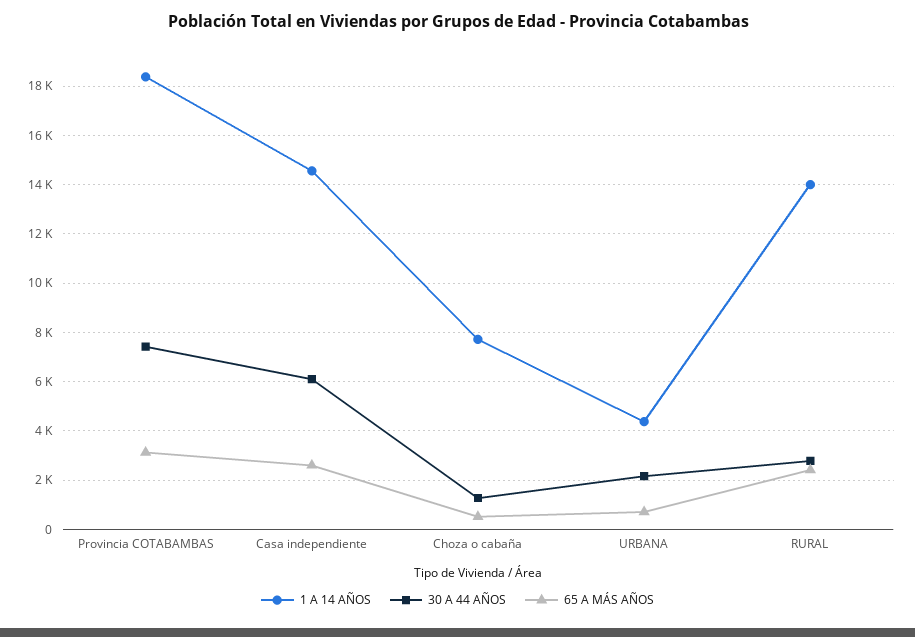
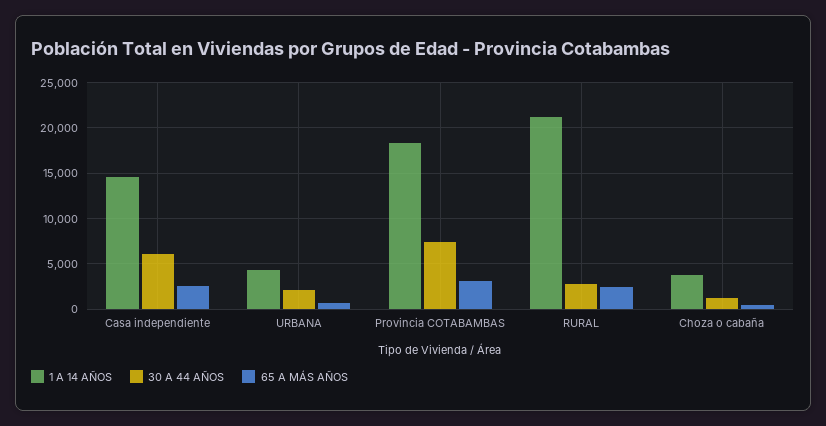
  {
    "1 A 14 AÑOS": {
      "Provincia COTABAMBAS": 18500,
      "Casa independiente": 14500,
-     "Choza o cabaña": 7750,
+     "Choza o cabaña": 4000,
      "URBANA": 4250,
-     "RURAL": 14000
+     "RURAL": 21000
    },
    "30 A 44 AÑOS": {
      "Provincia COTABAMBAS": 7500,
      "Casa independiente": 6000,
      "Choza o cabaña": 1250,
      "URBANA": 2250,
      "RURAL": 2750
    },
    "65 A MÁS AÑOS": {
      "Provincia COTABAMBAS": 3250,
      "Casa independiente": 2500,
      "Choza o cabaña": 500,
      "URBANA": 750,
      "RURAL": 2500
    }
  }

